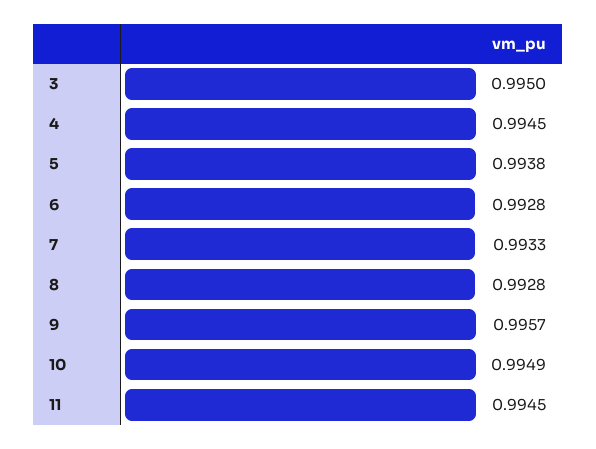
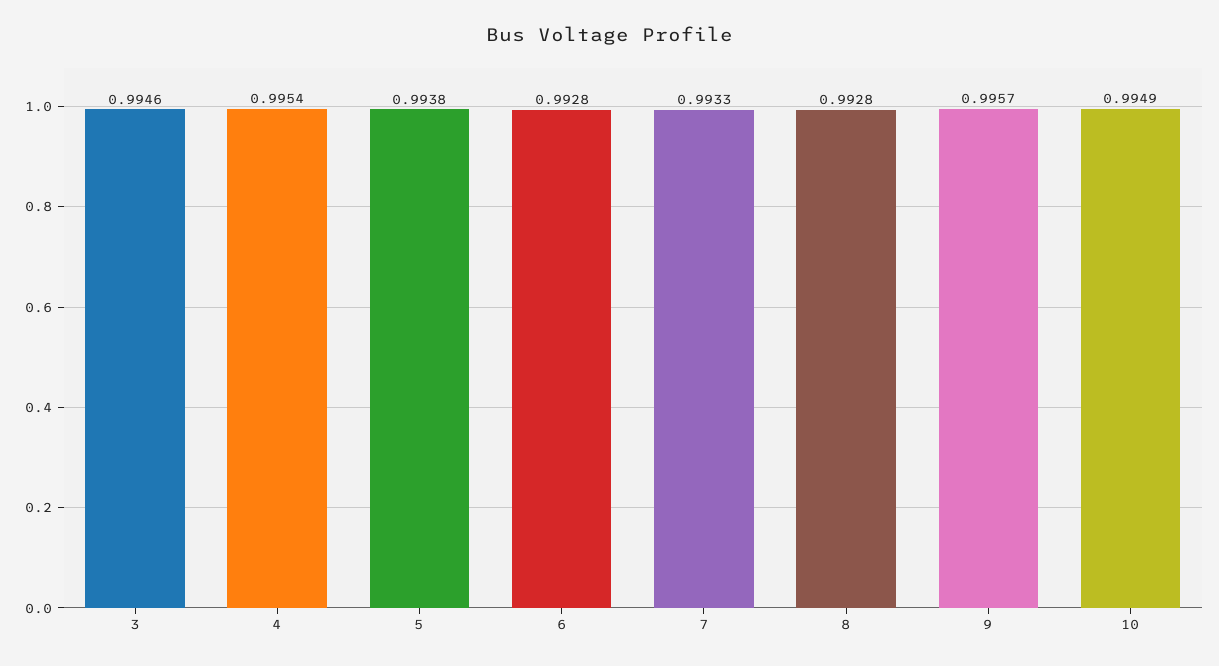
  {
-   "3": 0.995,
+   "3": 0.9946,
-   "4": 0.9945,
+   "4": 0.9954,
    "5": 0.9938,
    "6": 0.9928,
    "7": 0.9933,
    "8": 0.9928,
    "9": 0.9957,
-   "10": 0.9949,
+   "10": 0.9949
-   "11": 0.9945
  }

